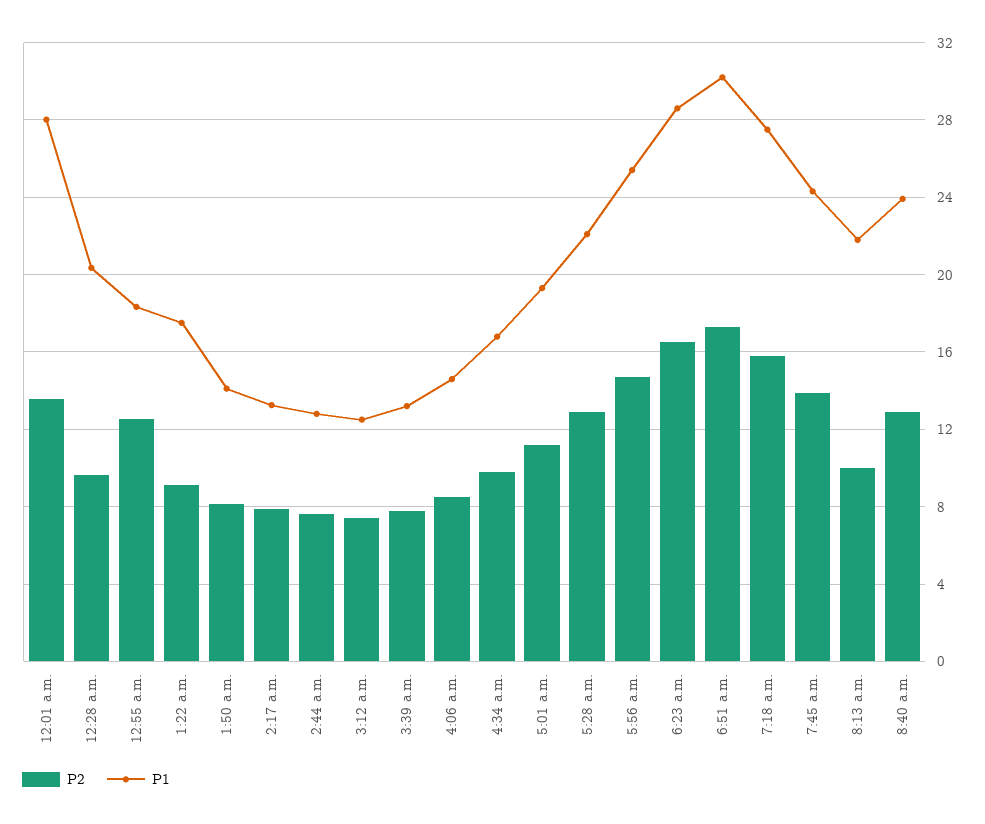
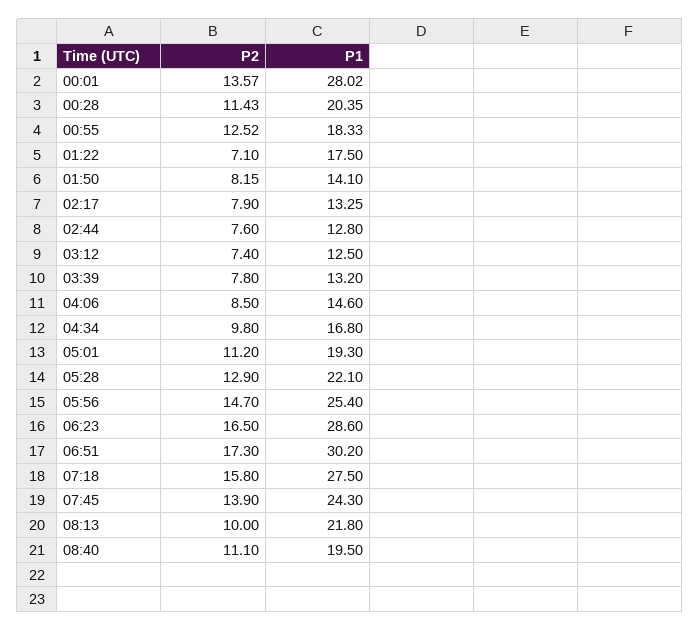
  {
    "P2": {
      "12:01 a.m.": 13.57,
-     "12:28 a.m.": 9.5,
+     "12:28 a.m.": 11.43,
      "12:55 a.m.": 12.52,
-     "1:22 a.m.": 9,
+     "1:22 a.m.": 7.1,
      "1:50 a.m.": 8.15,
      "2:17 a.m.": 7.9,
      "2:44 a.m.": 7.6,
      "3:12 a.m.": 7.4,
      "3:39 a.m.": 7.8,
      "4:06 a.m.": 8.5,
      "4:34 a.m.": 9.8,
      "5:01 a.m.": 11.2,
      "5:28 a.m.": 12.9,
      "5:56 a.m.": 14.7,
      "6:23 a.m.": 16.5,
      "6:51 a.m.": 17.3,
      "7:18 a.m.": 15.8,
      "7:45 a.m.": 13.9,
      "8:13 a.m.": 10,
-     "8:40 a.m.": 13
+     "8:40 a.m.": 11.1
    },
    "P1": {
      "12:01 a.m.": 28.02,
      "12:28 a.m.": 20.35,
      "12:55 a.m.": 18.33,
      "1:22 a.m.": 17.5,
      "1:50 a.m.": 14.1,
      "2:17 a.m.": 13.25,
      "2:44 a.m.": 12.8,
      "3:12 a.m.": 12.5,
      "3:39 a.m.": 13.2,
      "4:06 a.m.": 14.6,
      "4:34 a.m.": 16.8,
      "5:01 a.m.": 19.3,
      "5:28 a.m.": 22.1,
      "5:56 a.m.": 25.4,
      "6:23 a.m.": 28.6,
      "6:51 a.m.": 30.2,
      "7:18 a.m.": 27.5,
      "7:45 a.m.": 24.3,
      "8:13 a.m.": 21.8,
-     "8:40 a.m.": 24
+     "8:40 a.m.": 19.5
    }
  }

